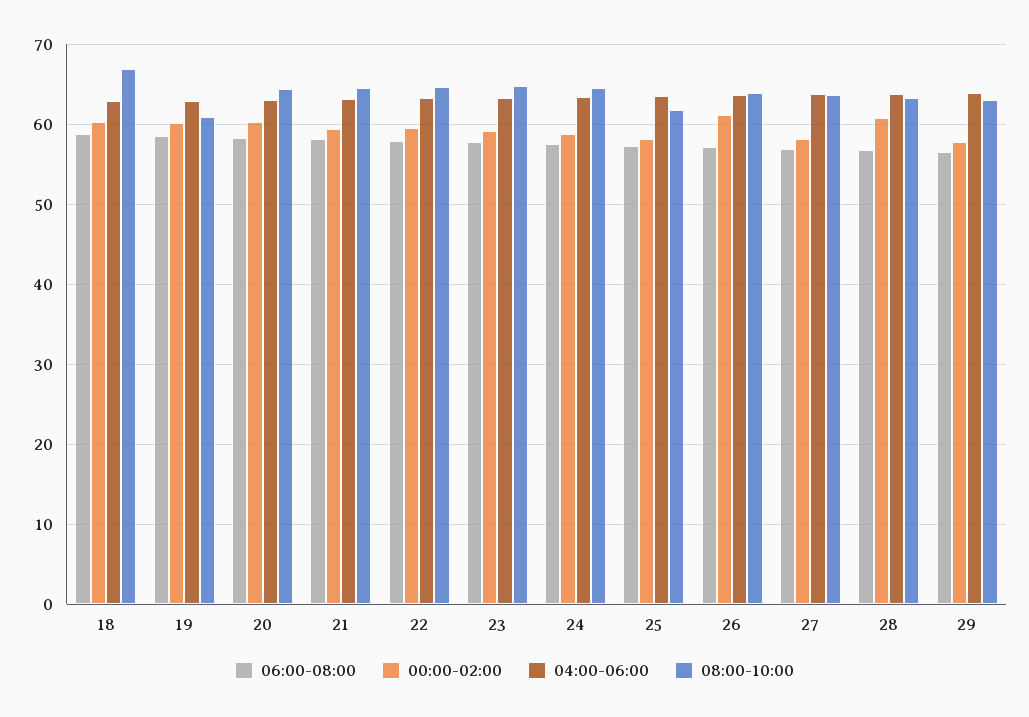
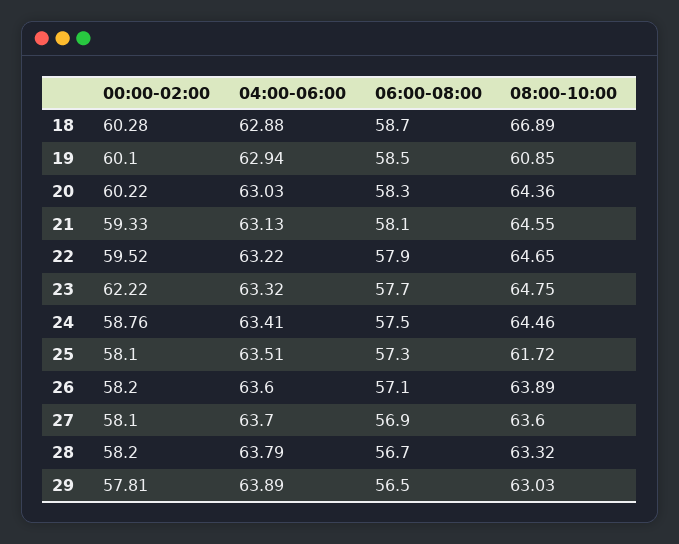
  {
    "06:00-08:00": {
      "18": 58.7,
      "19": 58.5,
      "20": 58.3,
      "21": 58.1,
      "22": 57.9,
      "23": 57.7,
      "24": 57.5,
      "25": 57.3,
      "26": 57.1,
      "27": 56.9,
      "28": 56.7,
      "29": 56.5
    },
    "00:00-02:00": {
      "18": 60.28,
      "19": 60.1,
      "20": 60.22,
      "21": 59.33,
      "22": 59.52,
-     "23": 59,
+     "23": 62.22,
      "24": 58.76,
      "25": 58.1,
-     "26": 61,
+     "26": 58.2,
      "27": 58.1,
-     "28": 61,
+     "28": 58.2,
      "29": 57.81
    },
    "04:00-06:00": {
      "18": 62.88,
      "19": 62.94,
      "20": 63.03,
      "21": 63.13,
      "22": 63.22,
      "23": 63.32,
      "24": 63.41,
      "25": 63.51,
      "26": 63.6,
      "27": 63.7,
      "28": 63.79,
      "29": 63.89
    },
    "08:00-10:00": {
      "18": 66.89,
      "19": 60.85,
      "20": 64.36,
      "21": 64.55,
      "22": 64.65,
      "23": 64.75,
      "24": 64.46,
      "25": 61.72,
      "26": 63.89,
      "27": 63.6,
      "28": 63.32,
      "29": 63.03
    }
  }

